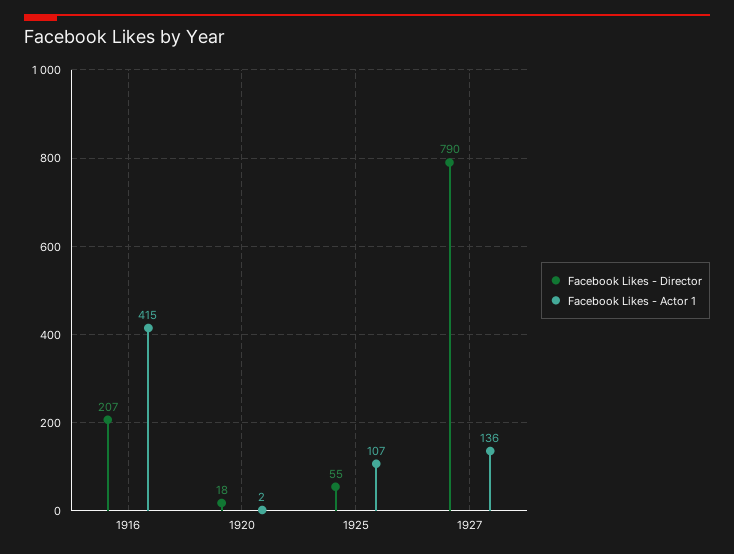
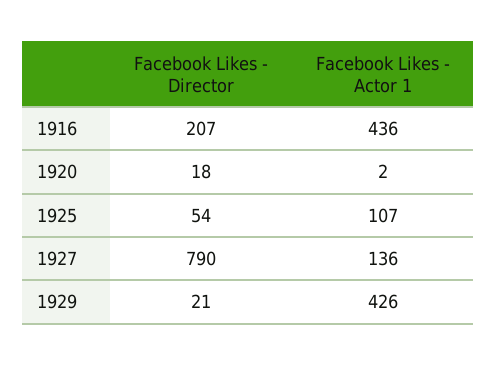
  {
    "Facebook Likes - Director": {
      "1916": 207,
      "1920": 18,
-     "1925": 55,
+     "1925": 54,
-     "1927": 790
+     "1927": 790,
+     "1929": 21
    },
    "Facebook Likes - Actor 1": {
-     "1916": 415,
+     "1916": 436,
      "1920": 2,
      "1925": 107,
-     "1927": 136
+     "1927": 136,
+     "1929": 426
    }
  }

